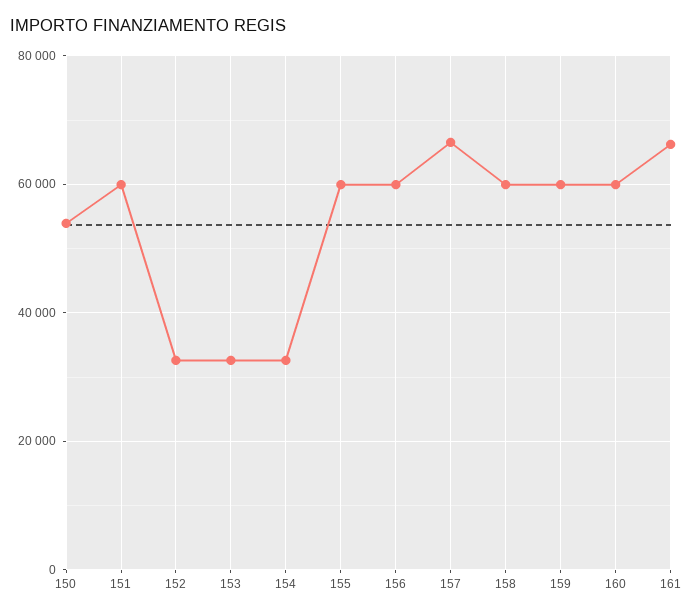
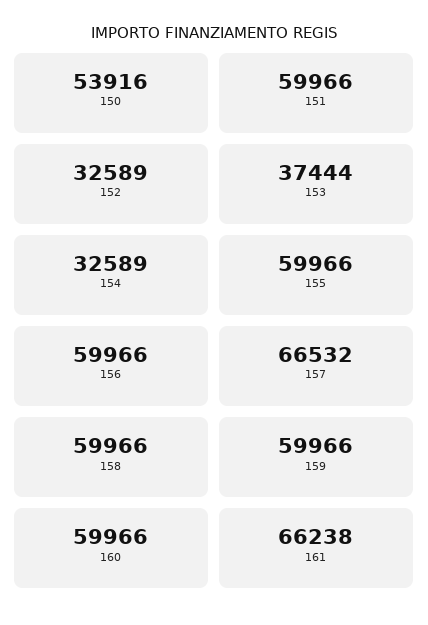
  {
    "150": 53916,
    "151": 59966,
    "152": 32589,
-   "153": 32000,
+   "153": 37444,
    "154": 32589,
    "155": 59966,
    "156": 59966,
    "157": 66532,
    "158": 59966,
    "159": 59966,
    "160": 59966,
    "161": 66238
  }

